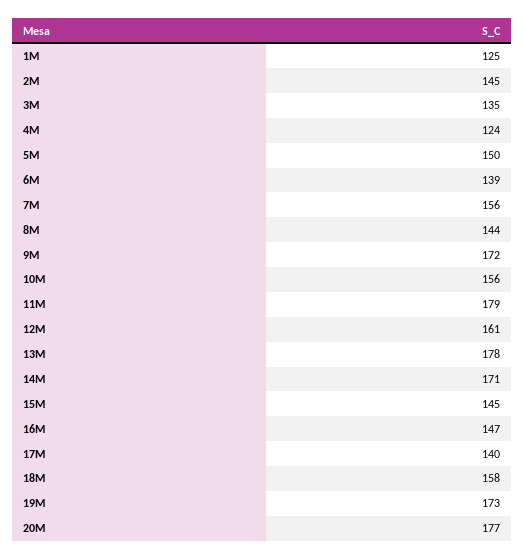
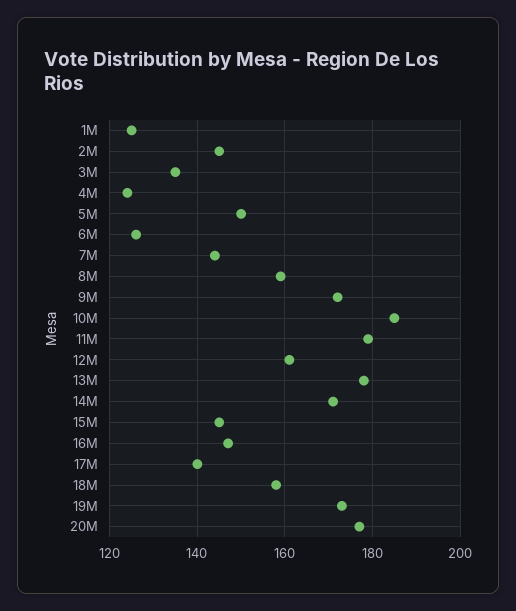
  {
    "1M": 125,
    "2M": 145,
    "3M": 135,
    "4M": 124,
    "5M": 150,
-   "6M": 139,
+   "6M": 125,
-   "7M": 156,
+   "7M": 145,
-   "8M": 144,
+   "8M": 160,
    "9M": 172,
-   "10M": 156,
+   "10M": 185,
    "11M": 179,
    "12M": 161,
    "13M": 178,
    "14M": 171,
    "15M": 145,
    "16M": 147,
    "17M": 140,
    "18M": 158,
    "19M": 173,
    "20M": 177
  }

